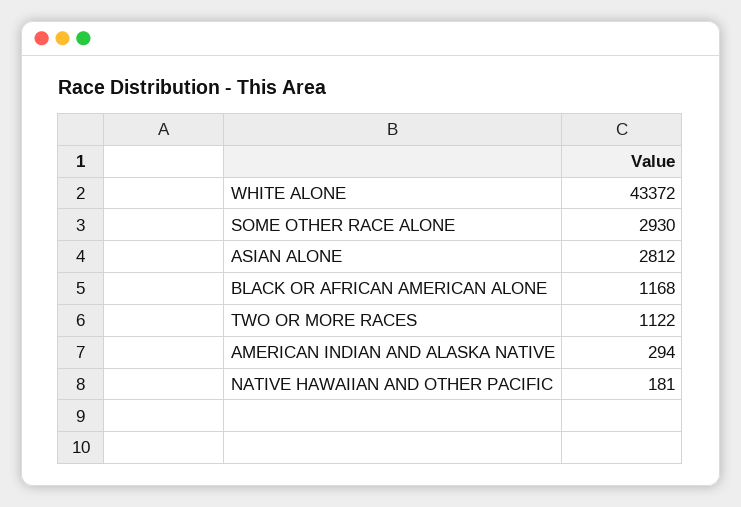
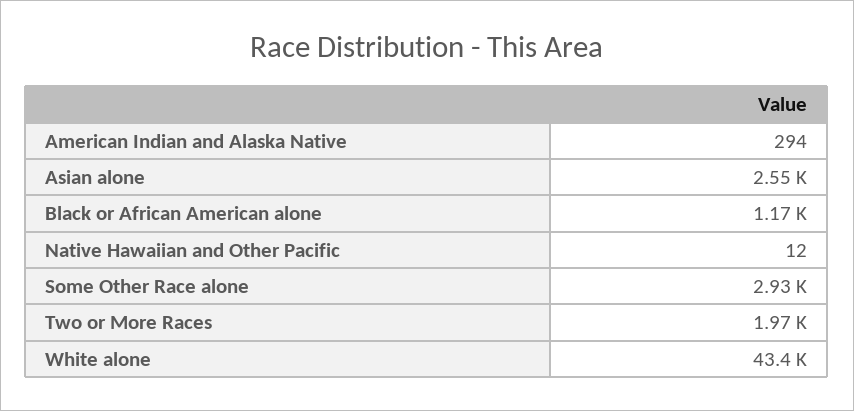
  {
    "WHITE ALONE": 43372,
    "SOME OTHER RACE ALONE": 2930,
-   "ASIAN ALONE": 2812,
+   "ASIAN ALONE": 2550,
    "BLACK OR AFRICAN AMERICAN ALONE": 1168,
-   "TWO OR MORE RACES": 1122,
+   "TWO OR MORE RACES": 1970,
    "AMERICAN INDIAN AND ALASKA NATIVE": 294,
-   "NATIVE HAWAIIAN AND OTHER PACIFIC": 181
+   "NATIVE HAWAIIAN AND OTHER PACIFIC": 12
  }

